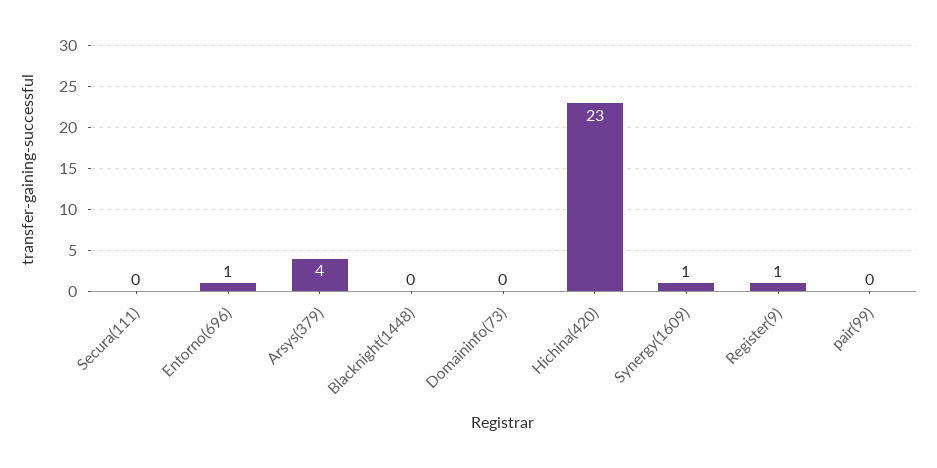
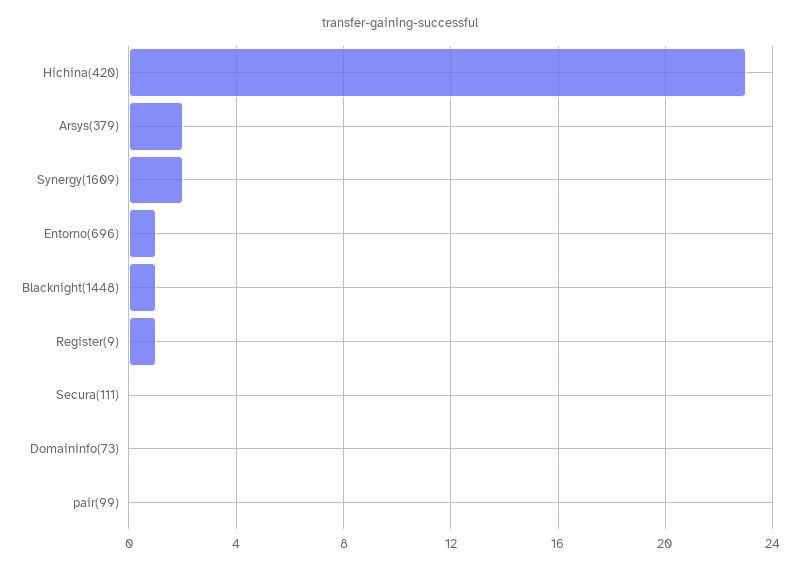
  {
    "Secura(111)": 0,
    "Entorno(696)": 1,
-   "Arsys(379)": 4,
+   "Arsys(379)": 2,
-   "Blacknight(1448)": 0,
+   "Blacknight(1448)": 1,
    "Domaininfo(73)": 0,
    "Hichina(420)": 23,
-   "Synergy(1609)": 1,
+   "Synergy(1609)": 2,
    "Register(9)": 1,
    "pair(99)": 0
  }

